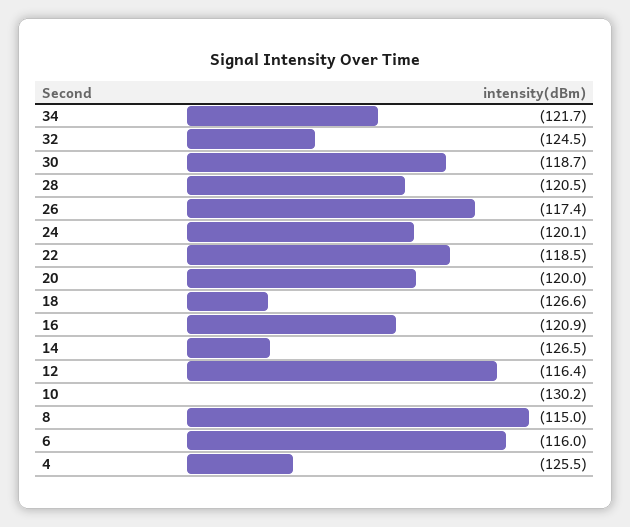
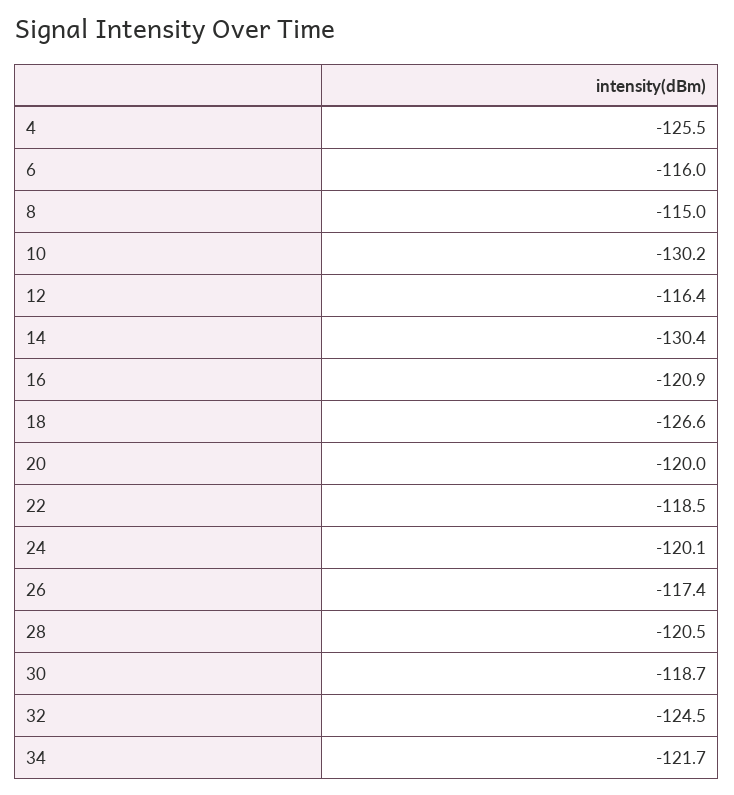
  {
    "34": -121.7,
    "32": -124.5,
    "30": -118.7,
    "28": -120.5,
    "26": -117.4,
    "24": -120.1,
    "22": -118.5,
    "20": -120,
    "18": -126.6,
    "16": -120.9,
-   "14": -126.5,
+   "14": -130.4,
    "12": -116.4,
    "10": -130.2,
    "8": -115,
    "6": -116,
    "4": -125.5
  }

